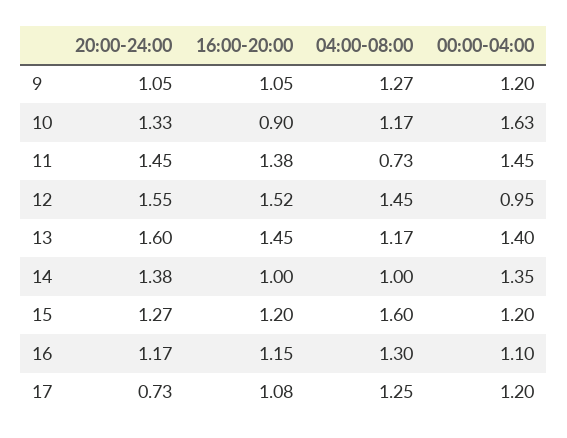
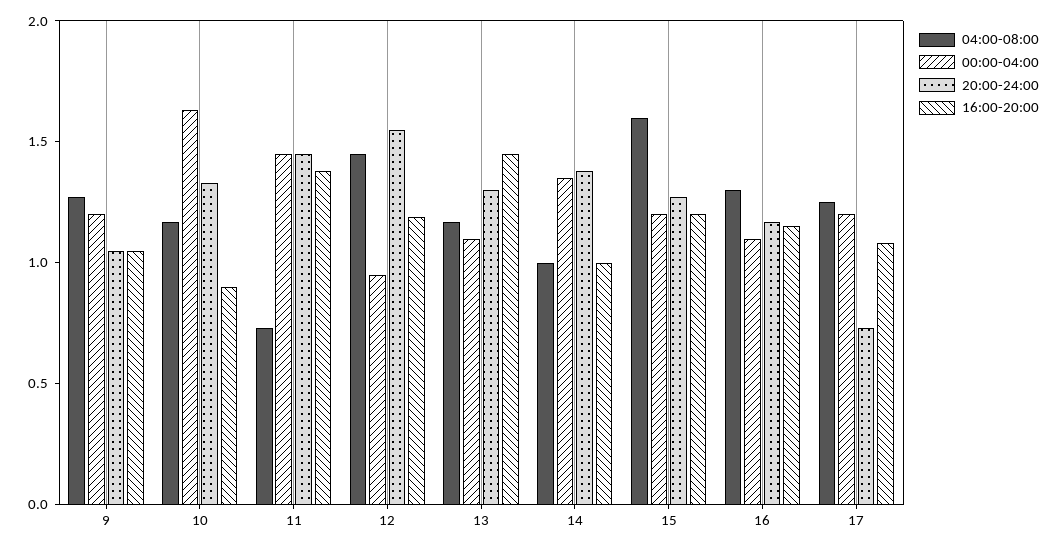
  {
    "20:00-24:00": {
      "9": 1.05,
      "10": 1.33,
      "11": 1.45,
      "12": 1.55,
-     "13": 1.6,
+     "13": 1.3,
      "14": 1.38,
      "15": 1.27,
      "16": 1.17,
      "17": 0.73
    },
    "16:00-20:00": {
      "9": 1.05,
      "10": 0.9,
      "11": 1.38,
-     "12": 1.52,
+     "12": 1.2,
      "13": 1.45,
      "14": 1,
      "15": 1.2,
      "16": 1.15,
      "17": 1.08
    },
    "04:00-08:00": {
      "9": 1.27,
      "10": 1.17,
      "11": 0.73,
      "12": 1.45,
      "13": 1.17,
      "14": 1,
      "15": 1.6,
      "16": 1.3,
      "17": 1.25
    },
    "00:00-04:00": {
      "9": 1.2,
      "10": 1.63,
      "11": 1.45,
      "12": 0.95,
-     "13": 1.4,
+     "13": 1.1,
      "14": 1.35,
      "15": 1.2,
      "16": 1.1,
      "17": 1.2
    }
  }

